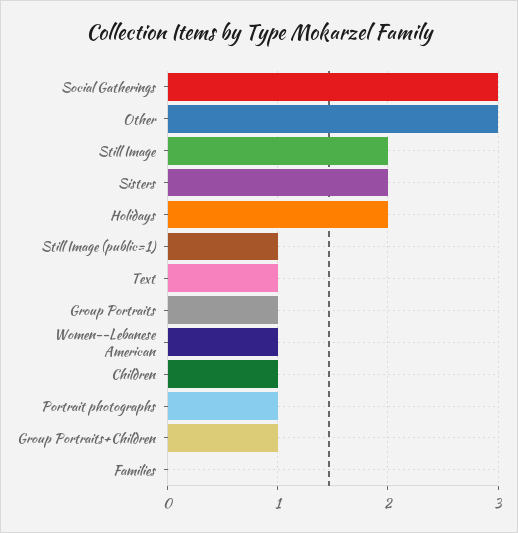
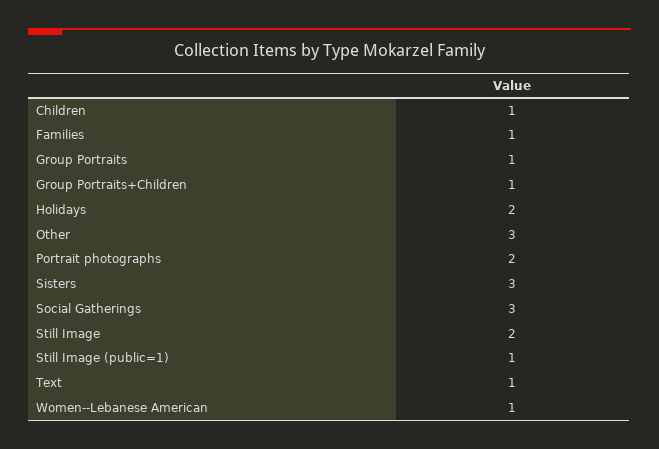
  {
    "Social Gatherings": 3,
    "Other": 3,
    "Still Image": 2,
-   "Sisters": 2,
+   "Sisters": 3,
    "Holidays": 2,
    "Still Image (public=1)": 1,
    "Text": 1,
    "Group Portraits": 1,
    "Women--Lebanese American": 1,
    "Children": 1,
-   "Portrait photographs": 1,
+   "Portrait photographs": 2,
    "Group Portraits+Children": 1,
-   "Families": 0
+   "Families": 1
  }

